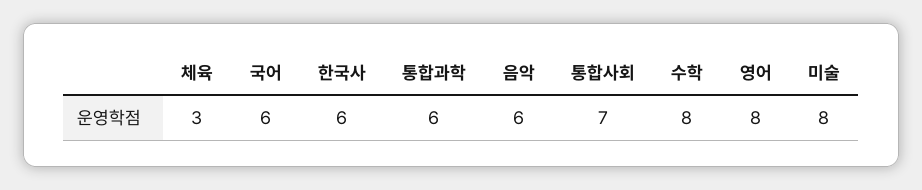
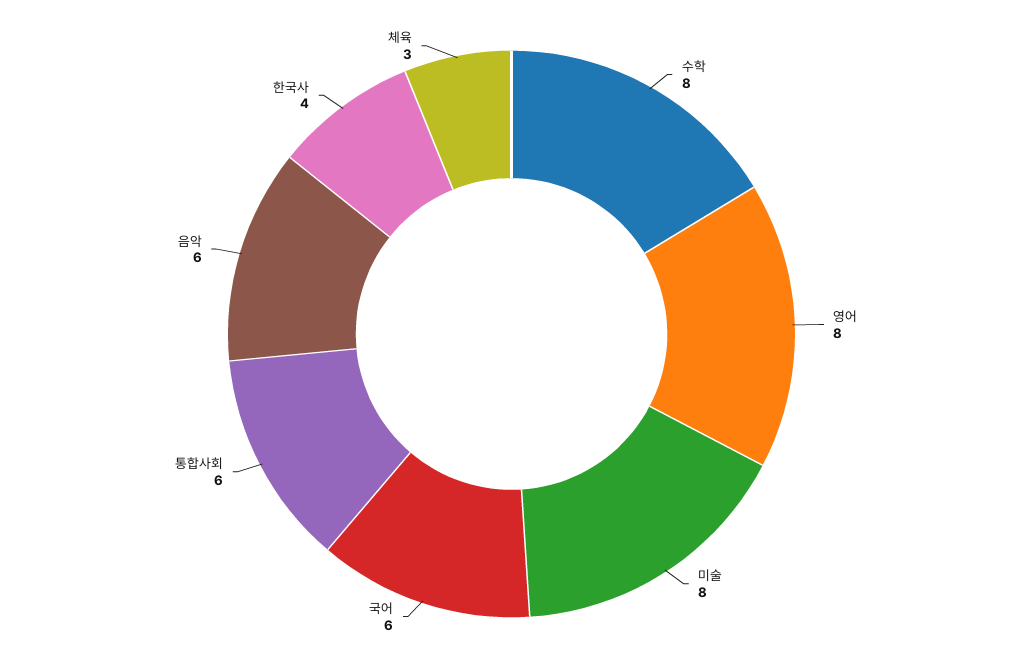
  {
    "체육": 3,
    "국어": 6,
-   "한국사": 6,
+   "한국사": 4,
-   "통합과학": 6,
    "음악": 6,
-   "통합사회": 7,
+   "통합사회": 6,
    "수학": 8,
    "영어": 8,
    "미술": 8
  }

